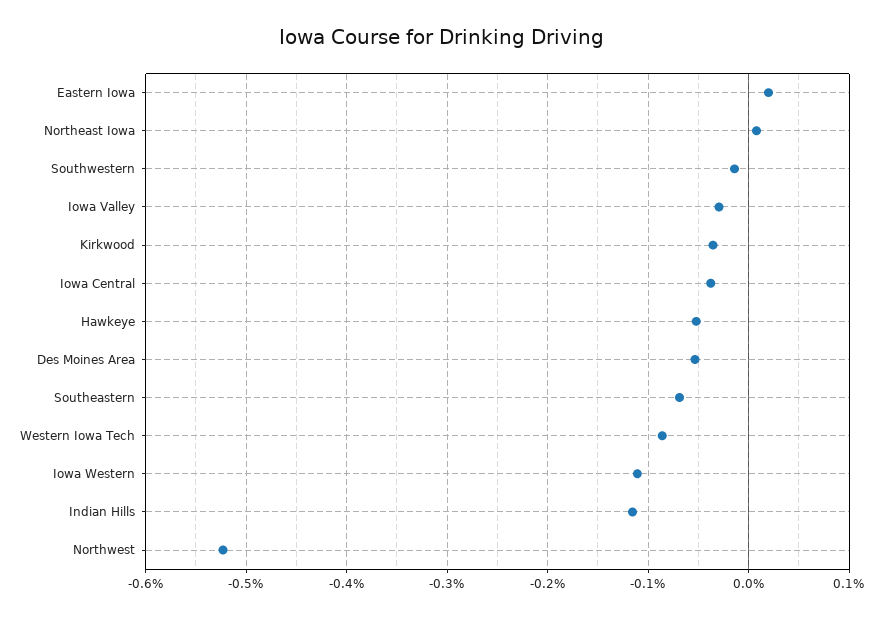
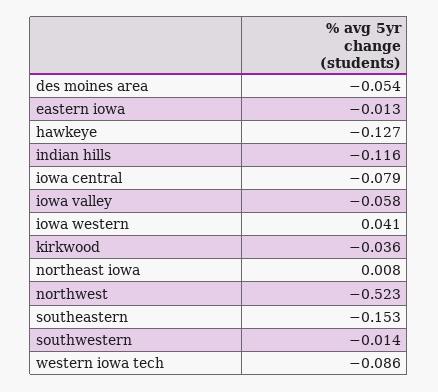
  {
-   "Eastern Iowa": 0.02,
+   "Eastern Iowa": -0.013,
    "Northeast Iowa": 0.008,
    "Southwestern": -0.014,
-   "Iowa Valley": -0.03,
+   "Iowa Valley": -0.058,
    "Kirkwood": -0.036,
-   "Iowa Central": -0.04,
+   "Iowa Central": -0.079,
-   "Hawkeye": -0.05,
+   "Hawkeye": -0.127,
    "Des Moines Area": -0.054,
-   "Southeastern": -0.07,
+   "Southeastern": -0.153,
    "Western Iowa Tech": -0.086,
-   "Iowa Western": -0.11,
+   "Iowa Western": 0.041,
    "Indian Hills": -0.116,
    "Northwest": -0.523
  }

